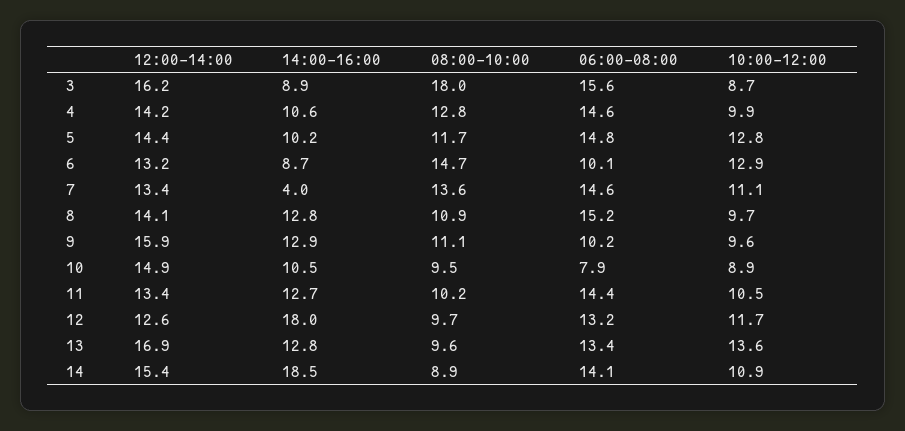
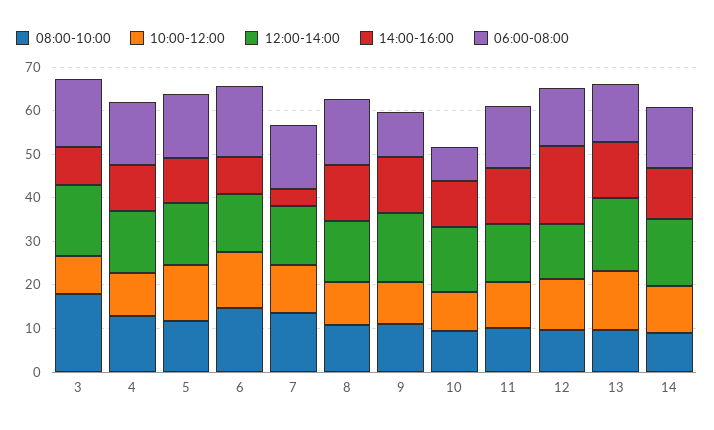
  {
    "12:00-14:00": {
      "3": 16.2,
      "4": 14.2,
      "5": 14.4,
      "6": 13.2,
      "7": 13.4,
      "8": 14.1,
      "9": 15.9,
      "10": 14.9,
      "11": 13.4,
      "12": 12.6,
      "13": 16.9,
      "14": 15.4
    },
    "14:00-16:00": {
      "3": 8.9,
      "4": 10.6,
      "5": 10.2,
      "6": 8.7,
      "7": 4,
      "8": 12.8,
      "9": 12.9,
      "10": 10.5,
      "11": 12.7,
      "12": 18,
      "13": 12.8,
-     "14": 18.5
+     "14": 12
    },
    "08:00-10:00": {
      "3": 18,
      "4": 12.8,
      "5": 11.7,
      "6": 14.7,
      "7": 13.6,
      "8": 10.9,
      "9": 11.1,
      "10": 9.5,
      "11": 10.2,
      "12": 9.7,
      "13": 9.6,
      "14": 8.9
    },
    "06:00-08:00": {
      "3": 15.6,
      "4": 14.6,
      "5": 14.8,
-     "6": 10.1,
+     "6": 16,
      "7": 14.6,
      "8": 15.2,
      "9": 10.2,
      "10": 7.9,
      "11": 14.4,
      "12": 13.2,
      "13": 13.4,
      "14": 14.1
    },
    "10:00-12:00": {
      "3": 8.7,
      "4": 9.9,
      "5": 12.8,
      "6": 12.9,
      "7": 11.1,
      "8": 9.7,
      "9": 9.6,
      "10": 8.9,
      "11": 10.5,
      "12": 11.7,
      "13": 13.6,
      "14": 10.9
    }
  }

